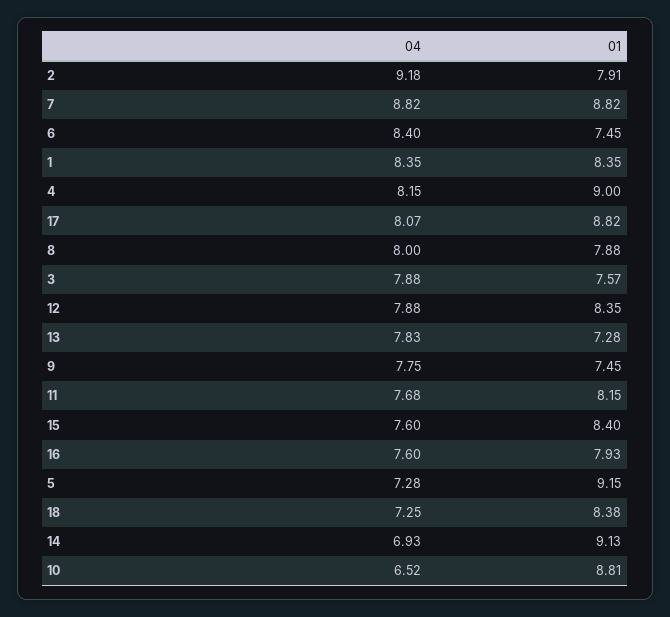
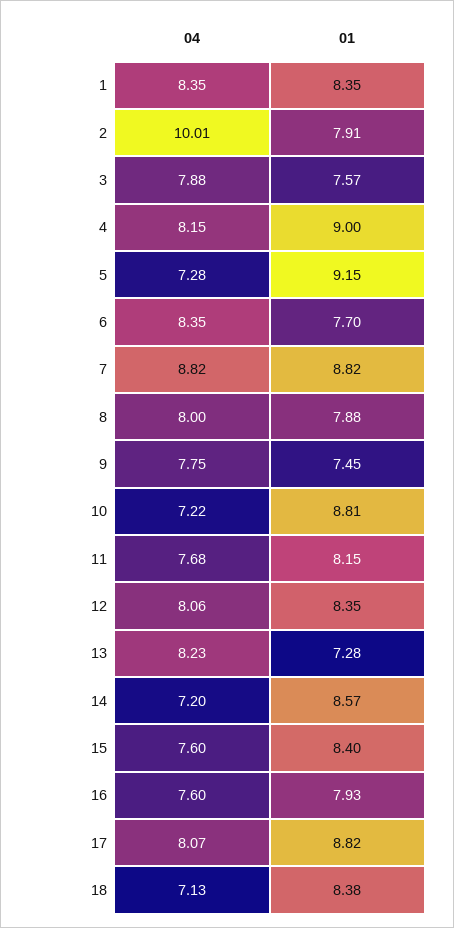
  {
    "04": {
-     "2": 9.18,
+     "2": 10.01,
      "7": 8.82,
-     "6": 8.4,
+     "6": 8.35,
      "1": 8.35,
      "4": 8.15,
      "17": 8.07,
      "8": 8,
      "3": 7.88,
-     "12": 7.88,
+     "12": 8.06,
-     "13": 7.83,
+     "13": 8.23,
      "9": 7.75,
      "11": 7.68,
      "15": 7.6,
      "16": 7.6,
      "5": 7.28,
-     "18": 7.25,
+     "18": 7.13,
-     "14": 6.93,
+     "14": 7.2,
-     "10": 6.52
+     "10": 7.22
    },
    "01": {
      "2": 7.91,
      "7": 8.82,
-     "6": 7.45,
+     "6": 7.7,
      "1": 8.35,
      "4": 9,
      "17": 8.82,
      "8": 7.88,
      "3": 7.57,
      "12": 8.35,
      "13": 7.28,
      "9": 7.45,
      "11": 8.15,
      "15": 8.4,
      "16": 7.93,
      "5": 9.15,
      "18": 8.38,
-     "14": 9.13,
+     "14": 8.57,
      "10": 8.81
    }
  }

